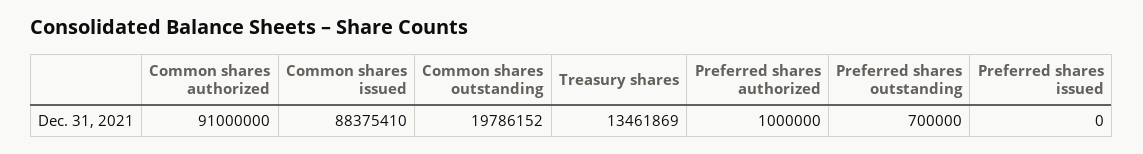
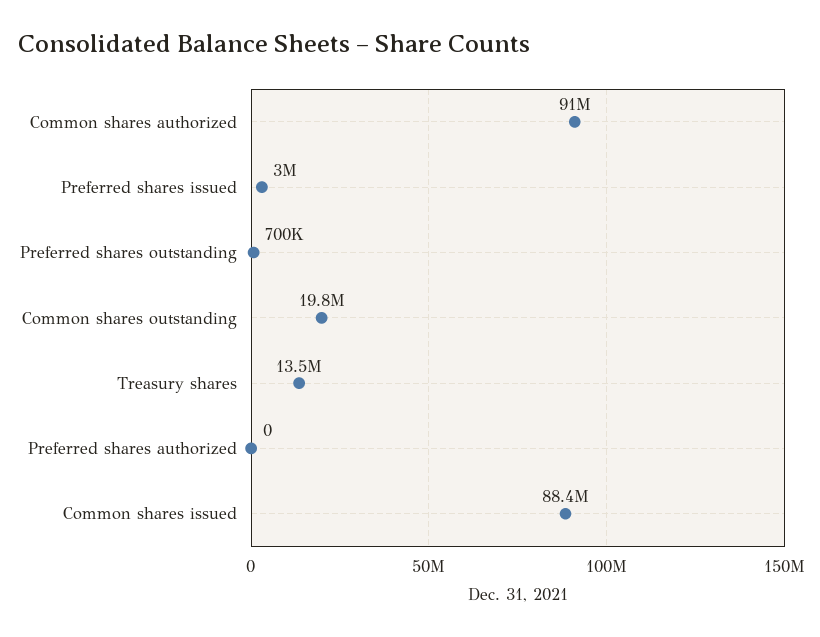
  {
    "Common shares authorized": 91000000,
    "Common shares issued": 88375410,
    "Common shares outstanding": 19786152,
    "Treasury shares": 13461869,
-   "Preferred shares authorized": 1000000,
+   "Preferred shares authorized": 0,
    "Preferred shares outstanding": 700000,
-   "Preferred shares issued": 0
+   "Preferred shares issued": 3000000
  }

